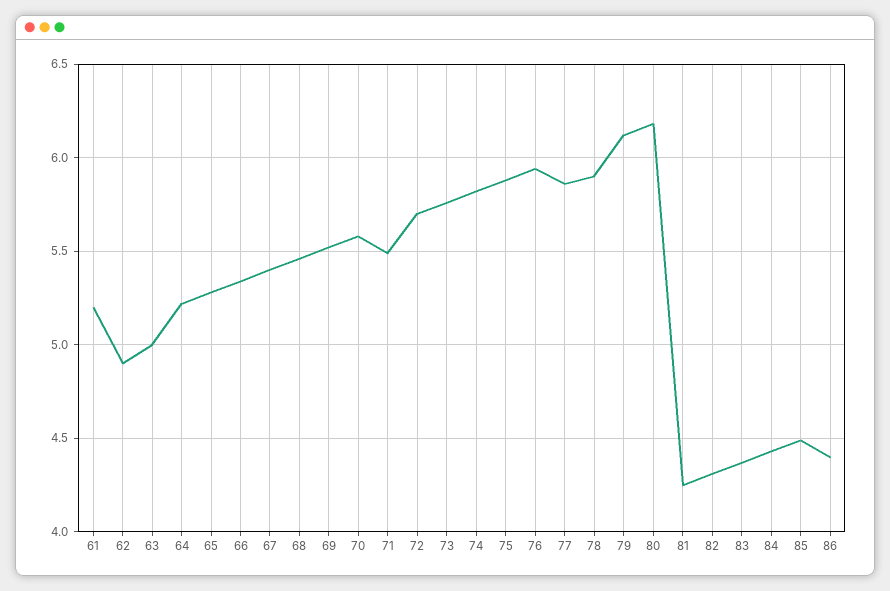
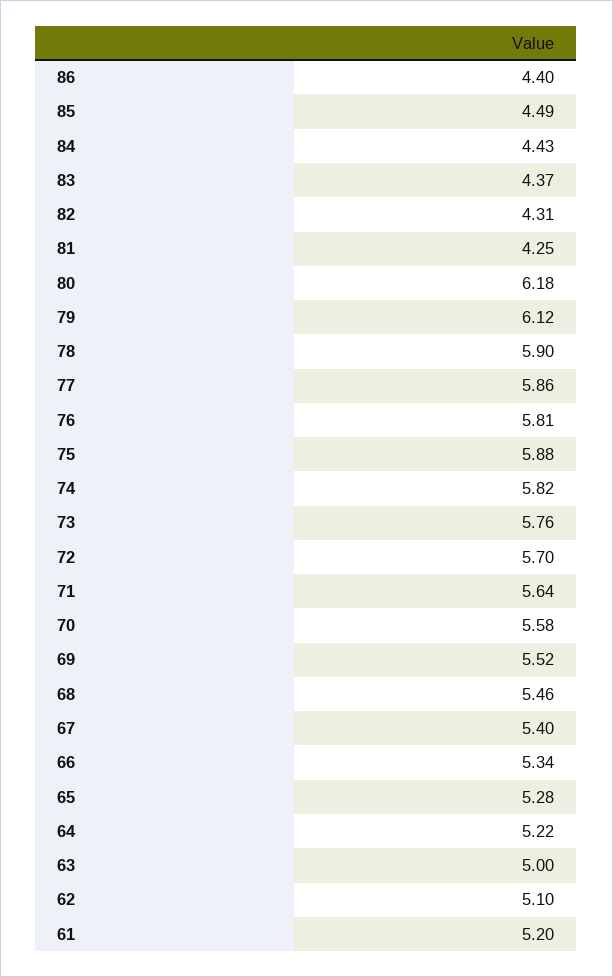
  {
    "61": 5.2,
-   "62": 4.9,
+   "62": 5.1,
    "63": 5,
    "64": 5.22,
    "65": 5.28,
    "66": 5.34,
    "67": 5.4,
    "68": 5.46,
    "69": 5.52,
    "70": 5.58,
-   "71": 5.5,
+   "71": 5.64,
    "72": 5.7,
    "73": 5.76,
    "74": 5.82,
    "75": 5.88,
-   "76": 5.95,
+   "76": 5.81,
    "77": 5.86,
    "78": 5.9,
    "79": 6.12,
    "80": 6.18,
    "81": 4.25,
    "82": 4.31,
    "83": 4.37,
    "84": 4.43,
    "85": 4.49,
    "86": 4.4
  }

